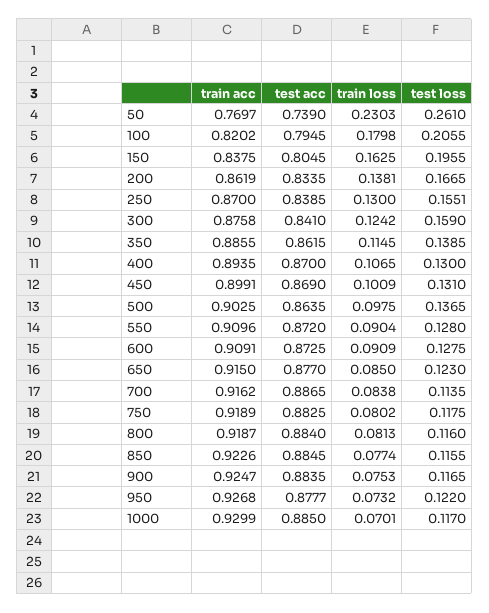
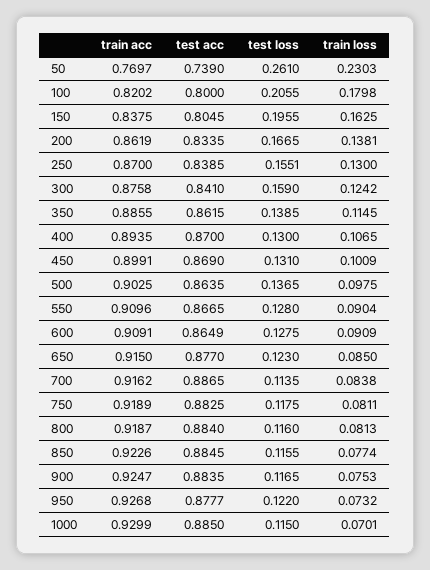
  {
    "train acc": {
      "50": 0.7697,
      "100": 0.8202,
      "150": 0.8375,
      "200": 0.8619,
      "250": 0.87,
      "300": 0.8758,
      "350": 0.8855,
      "400": 0.8935,
      "450": 0.8991,
      "500": 0.9025,
      "550": 0.9096,
      "600": 0.9091,
      "650": 0.915,
      "700": 0.9162,
      "750": 0.9189,
      "800": 0.9187,
      "850": 0.9226,
      "900": 0.9247,
      "950": 0.9268,
      "1000": 0.9299
    },
    "test acc": {
      "50": 0.739,
-     "100": 0.7945,
+     "100": 0.8,
      "150": 0.8045,
      "200": 0.8335,
      "250": 0.8385,
      "300": 0.841,
      "350": 0.8615,
      "400": 0.87,
      "450": 0.869,
      "500": 0.8635,
-     "550": 0.872,
+     "550": 0.8665,
-     "600": 0.8725,
+     "600": 0.8649,
      "650": 0.877,
      "700": 0.8865,
      "750": 0.8825,
      "800": 0.884,
      "850": 0.8845,
      "900": 0.8835,
      "950": 0.8777,
      "1000": 0.885
    },
    "train loss": {
      "50": 0.2303,
      "100": 0.1798,
      "150": 0.1625,
      "200": 0.1381,
      "250": 0.13,
      "300": 0.1242,
      "350": 0.1145,
      "400": 0.1065,
      "450": 0.1009,
      "500": 0.0975,
      "550": 0.0904,
      "600": 0.0909,
      "650": 0.085,
      "700": 0.0838,
-     "750": 0.0802,
+     "750": 0.0811,
      "800": 0.0813,
      "850": 0.0774,
      "900": 0.0753,
      "950": 0.0732,
      "1000": 0.0701
    },
    "test loss": {
      "50": 0.261,
      "100": 0.2055,
      "150": 0.1955,
      "200": 0.1665,
      "250": 0.1551,
      "300": 0.159,
      "350": 0.1385,
      "400": 0.13,
      "450": 0.131,
      "500": 0.1365,
      "550": 0.128,
      "600": 0.1275,
      "650": 0.123,
      "700": 0.1135,
      "750": 0.1175,
      "800": 0.116,
      "850": 0.1155,
      "900": 0.1165,
      "950": 0.122,
-     "1000": 0.117
+     "1000": 0.115
    }
  }

